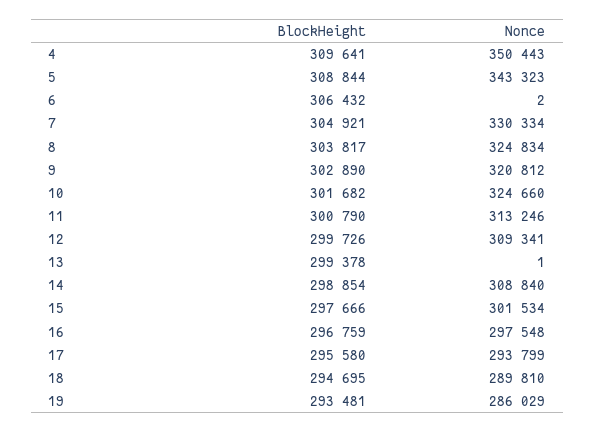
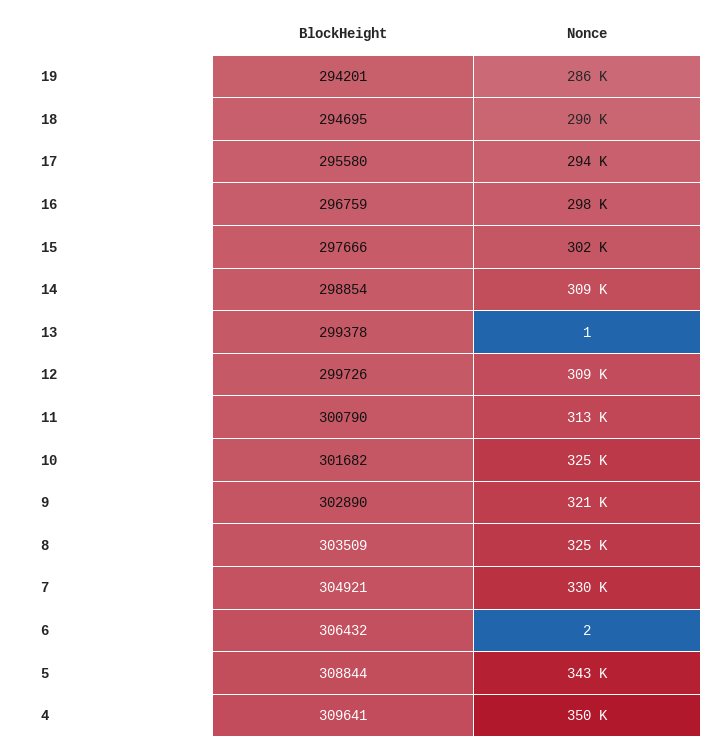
  {
    "BlockHeight": {
      "4": 309641,
      "5": 308844,
      "6": 306432,
      "7": 304921,
-     "8": 303817,
+     "8": 303509,
      "9": 302890,
      "10": 301682,
      "11": 300790,
      "12": 299726,
      "13": 299378,
      "14": 298854,
      "15": 297666,
      "16": 296759,
      "17": 295580,
      "18": 294695,
-     "19": 293481
+     "19": 294201
    },
    "Nonce": {
      "4": 350443,
      "5": 343323,
      "6": 2,
      "7": 330334,
      "8": 324834,
      "9": 320812,
      "10": 324660,
      "11": 313246,
      "12": 309341,
      "13": 1,
      "14": 308840,
      "15": 301534,
      "16": 297548,
      "17": 293799,
      "18": 289810,
      "19": 286029
    }
  }

